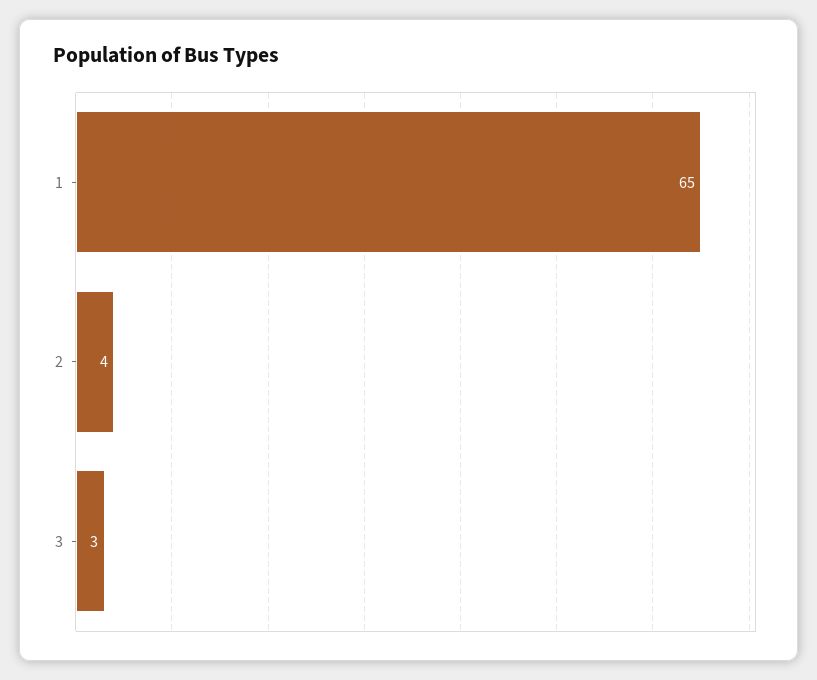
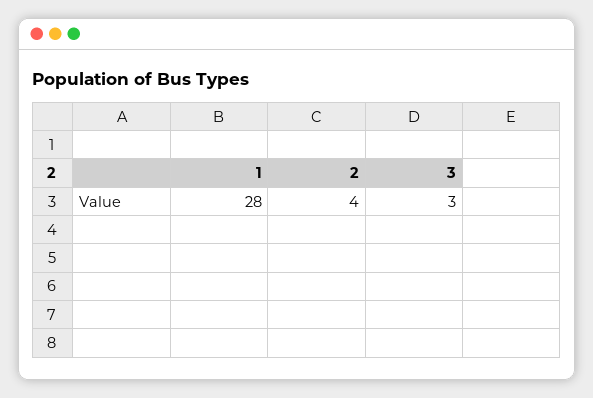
  {
-   "1": 65,
+   "1": 28,
    "2": 4,
    "3": 3
  }

